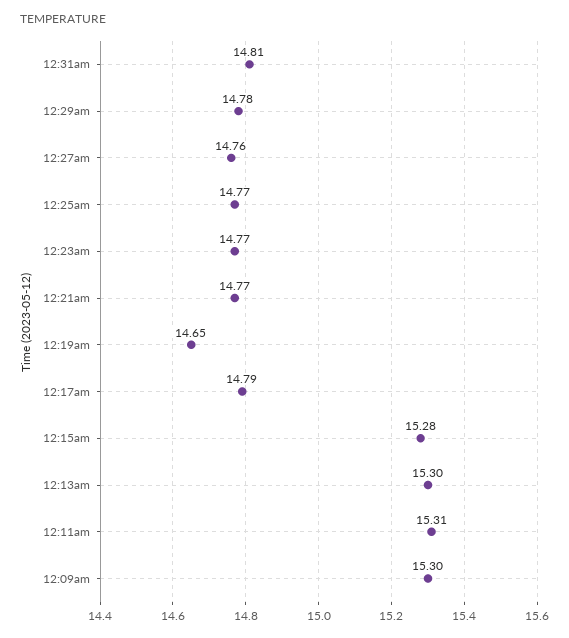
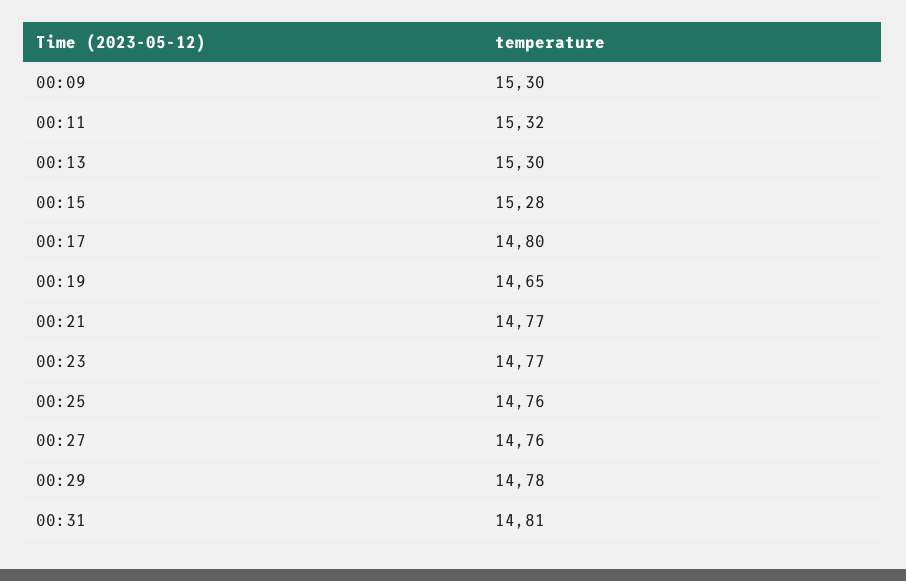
  {
    "12:31am": 14.81,
    "12:29am": 14.78,
    "12:27am": 14.76,
-   "12:25am": 14.77,
+   "12:25am": 14.76,
    "12:23am": 14.77,
    "12:21am": 14.77,
    "12:19am": 14.65,
-   "12:17am": 14.79,
+   "12:17am": 14.8,
    "12:15am": 15.28,
    "12:13am": 15.3,
-   "12:11am": 15.31,
+   "12:11am": 15.32,
    "12:09am": 15.3
  }

